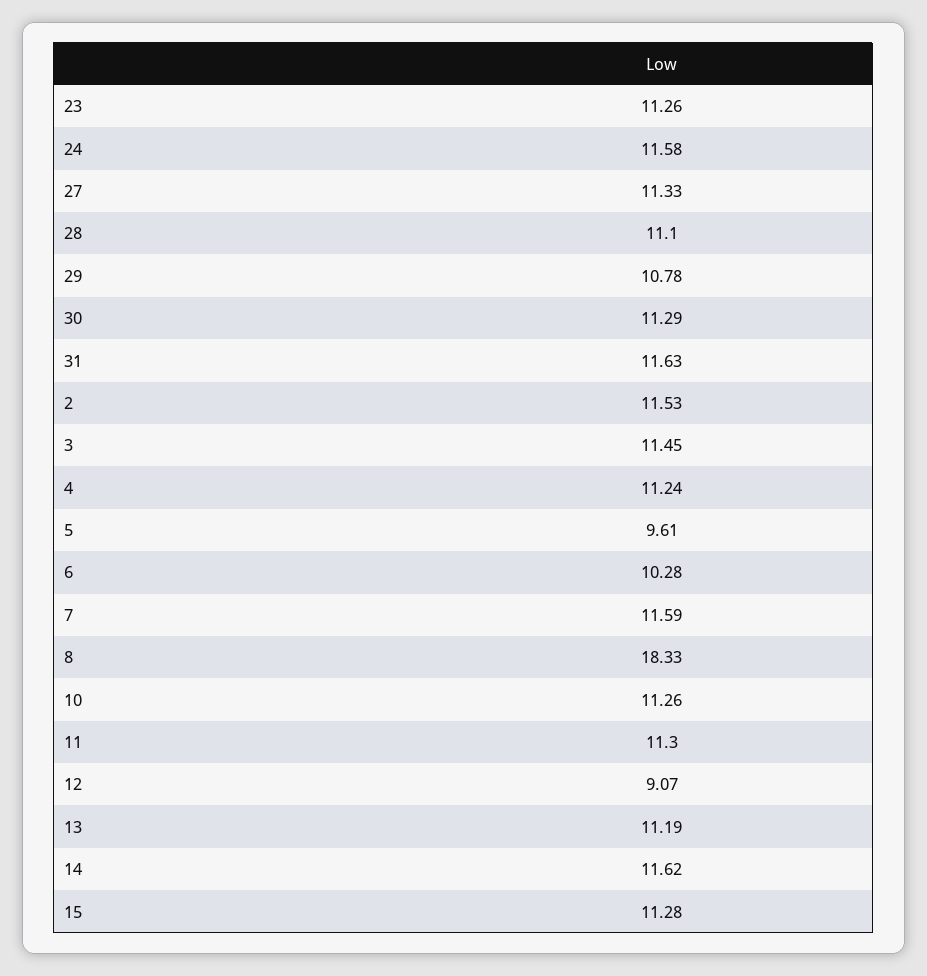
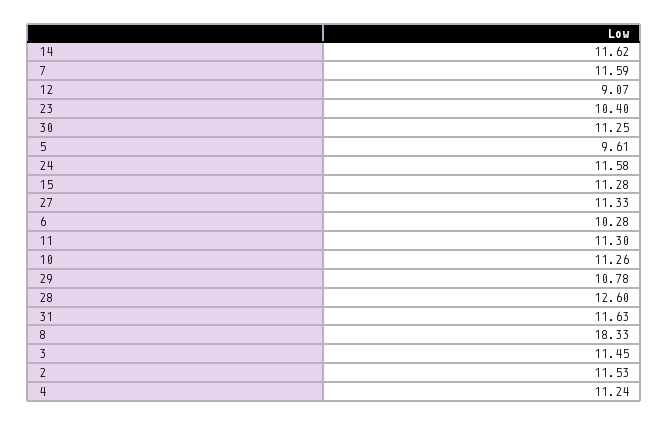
  {
-   "23": 11.26,
+   "23": 10.4,
    "24": 11.58,
    "27": 11.33,
-   "28": 11.1,
+   "28": 12.6,
    "29": 10.78,
-   "30": 11.29,
+   "30": 11.25,
    "31": 11.63,
    "2": 11.53,
    "3": 11.45,
    "4": 11.24,
    "5": 9.61,
    "6": 10.28,
    "7": 11.59,
    "8": 18.33,
    "10": 11.26,
    "11": 11.3,
    "12": 9.07,
-   "13": 11.19,
    "14": 11.62,
    "15": 11.28
  }

